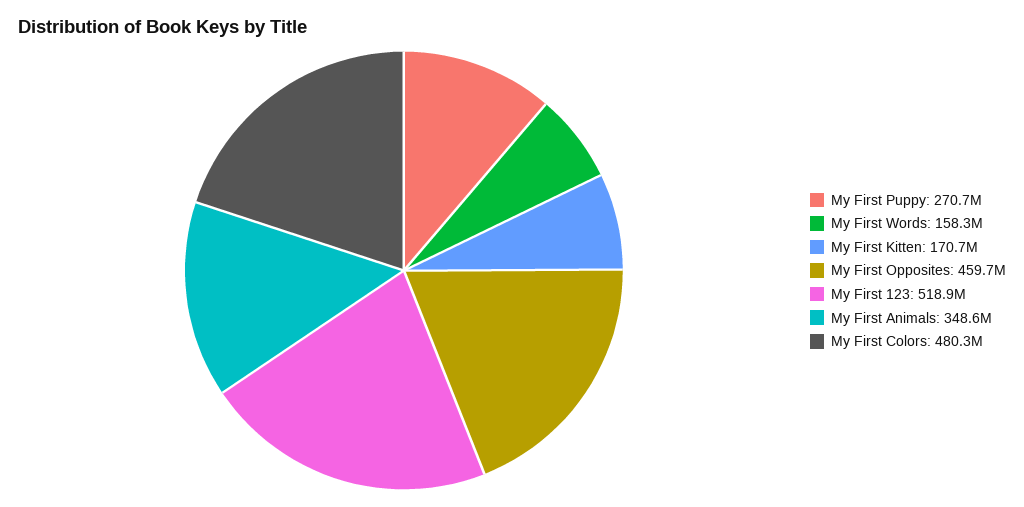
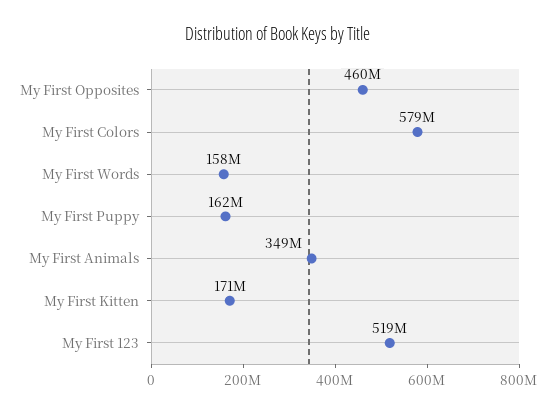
  {
-   "My First Puppy": 270700000,
+   "My First Puppy": 162000000,
    "My First Words": 158300000,
    "My First Kitten": 170700000,
    "My First Opposites": 459700000,
    "My First 123": 518900000,
    "My First Animals": 348600000,
-   "My First Colors": 480300000
+   "My First Colors": 579000000
  }

